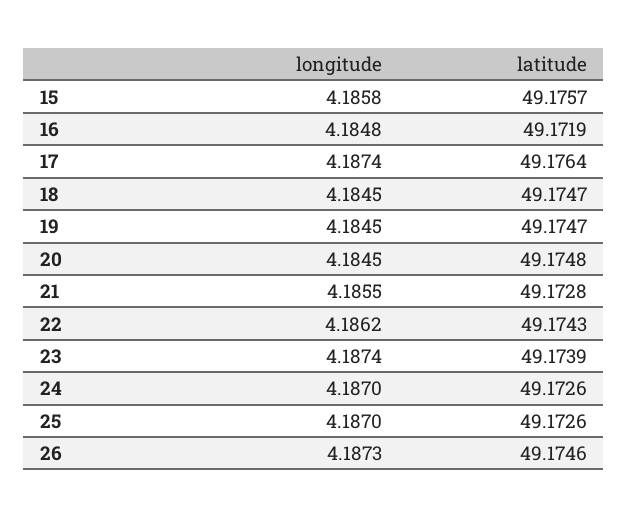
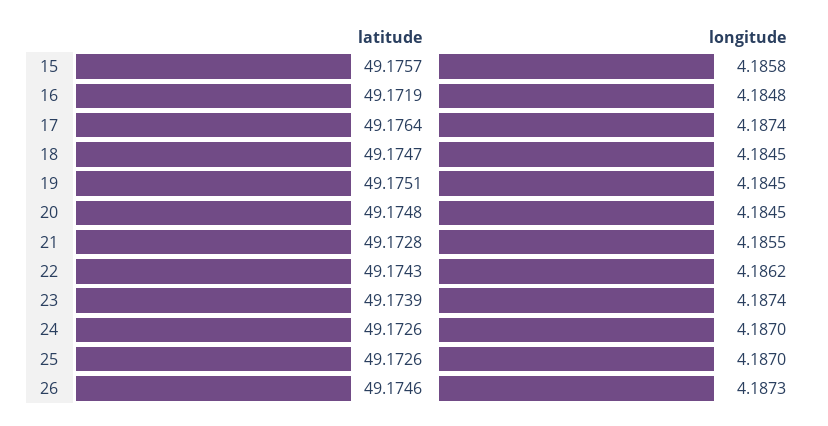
  {
    "longitude": {
      "15": 4.1858,
      "16": 4.1848,
      "17": 4.1874,
      "18": 4.1845,
      "19": 4.1845,
      "20": 4.1845,
      "21": 4.1855,
      "22": 4.1862,
      "23": 4.1874,
      "24": 4.187,
      "25": 4.187,
      "26": 4.1873
    },
    "latitude": {
      "15": 49.1757,
      "16": 49.1719,
      "17": 49.1764,
      "18": 49.1747,
-     "19": 49.1747,
+     "19": 49.1751,
      "20": 49.1748,
      "21": 49.1728,
      "22": 49.1743,
      "23": 49.1739,
      "24": 49.1726,
      "25": 49.1726,
      "26": 49.1746
    }
  }

